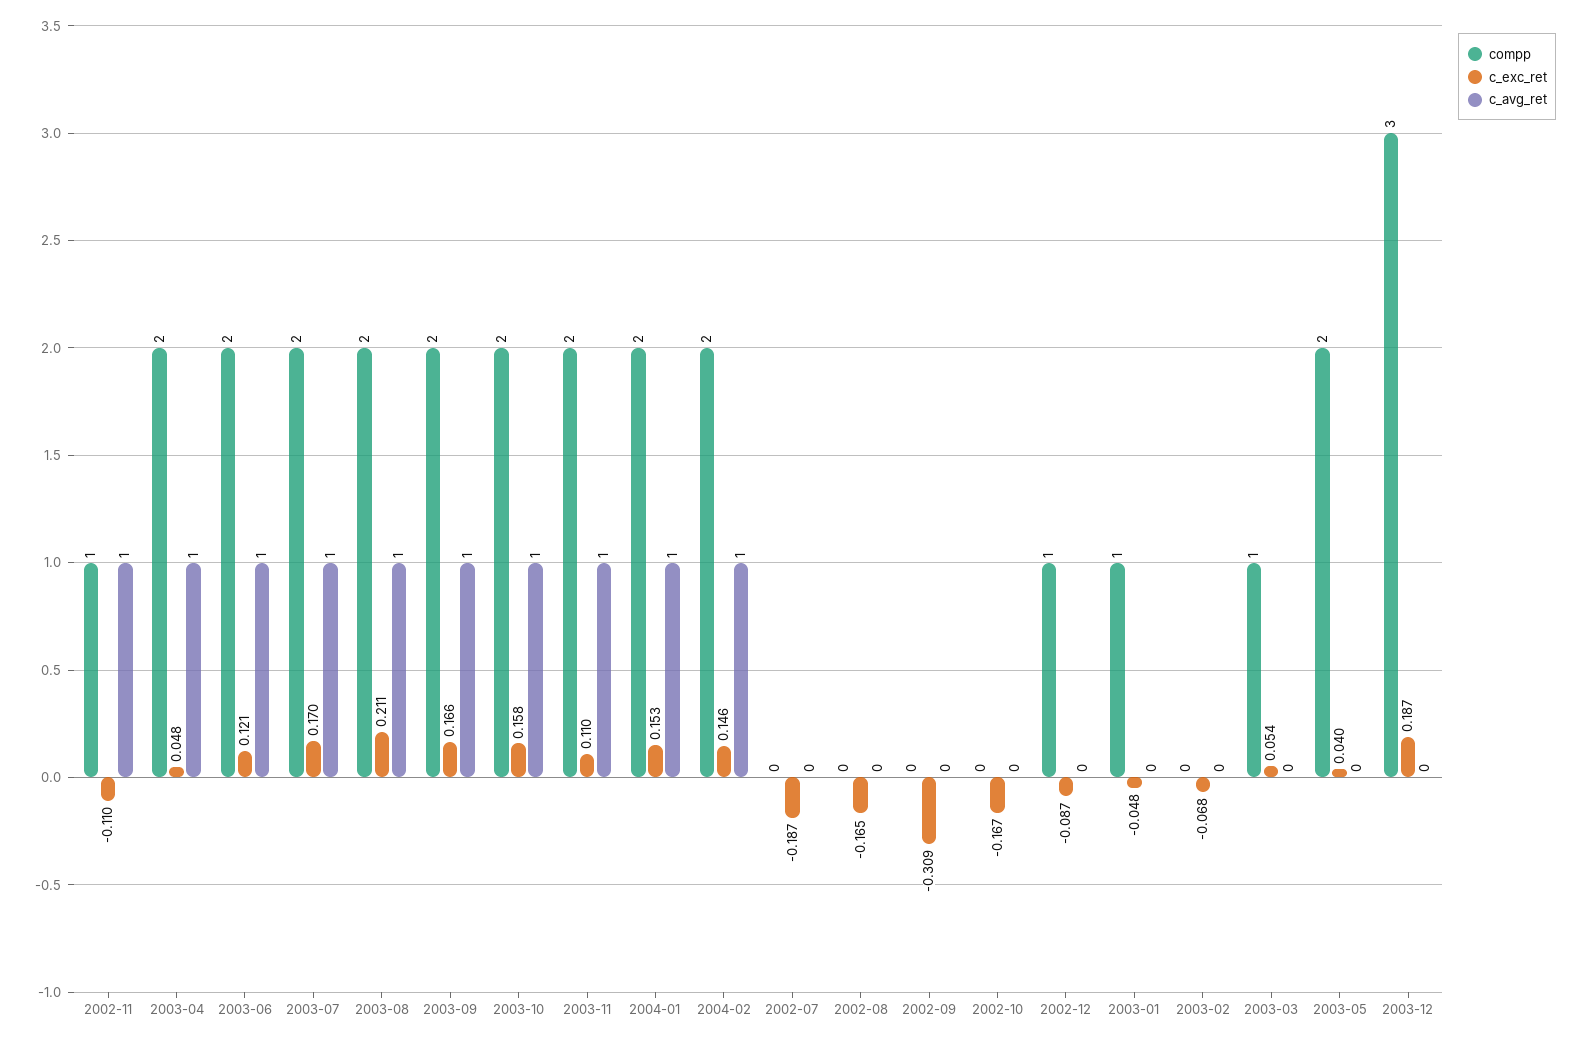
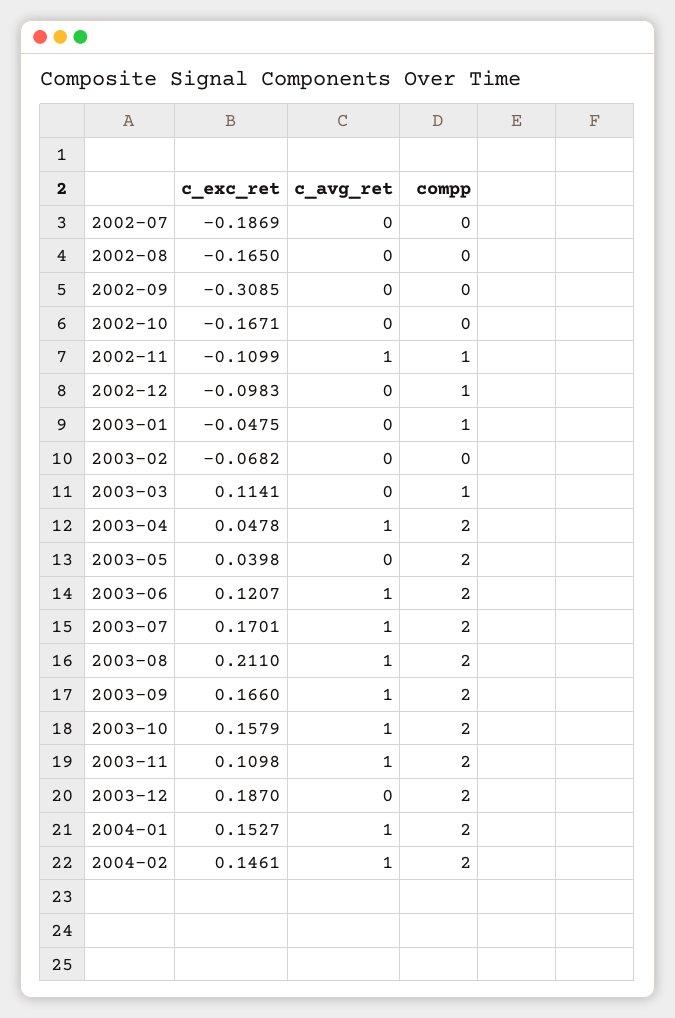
  {
    "compp": {
      "2002-11": 1,
      "2003-04": 2,
      "2003-06": 2,
      "2003-07": 2,
      "2003-08": 2,
      "2003-09": 2,
      "2003-10": 2,
      "2003-11": 2,
      "2004-01": 2,
      "2004-02": 2,
      "2002-07": 0,
      "2002-08": 0,
      "2002-09": 0,
      "2002-10": 0,
      "2002-12": 1,
      "2003-01": 1,
      "2003-02": 0,
      "2003-03": 1,
      "2003-05": 2,
-     "2003-12": 3
+     "2003-12": 2
    },
    "c_exc_ret": {
      "2002-11": -0.1099,
      "2003-04": 0.0478,
      "2003-06": 0.1207,
      "2003-07": 0.1701,
      "2003-08": 0.211,
      "2003-09": 0.166,
      "2003-10": 0.1579,
      "2003-11": 0.1098,
      "2004-01": 0.1527,
      "2004-02": 0.1461,
      "2002-07": -0.1869,
      "2002-08": -0.165,
      "2002-09": -0.3085,
      "2002-10": -0.1671,
-     "2002-12": -0.087,
+     "2002-12": -0.0983,
      "2003-01": -0.0475,
      "2003-02": -0.0682,
-     "2003-03": 0.054,
+     "2003-03": 0.1141,
      "2003-05": 0.0398,
      "2003-12": 0.187
    },
    "c_avg_ret": {
      "2002-11": 1,
      "2003-04": 1,
      "2003-06": 1,
      "2003-07": 1,
      "2003-08": 1,
      "2003-09": 1,
      "2003-10": 1,
      "2003-11": 1,
      "2004-01": 1,
      "2004-02": 1,
      "2002-07": 0,
      "2002-08": 0,
      "2002-09": 0,
      "2002-10": 0,
      "2002-12": 0,
      "2003-01": 0,
      "2003-02": 0,
      "2003-03": 0,
      "2003-05": 0,
      "2003-12": 0
    }
  }

